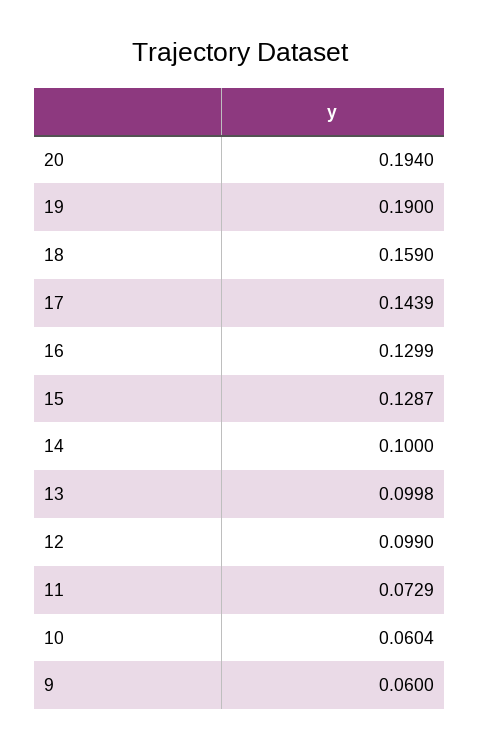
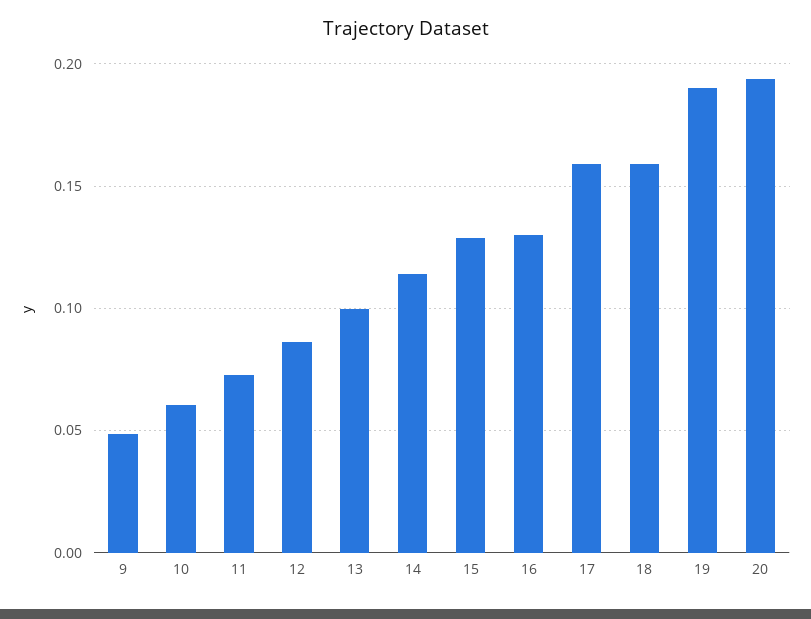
  {
    "20": 0.194,
    "19": 0.19,
    "18": 0.159,
-   "17": 0.1439,
+   "17": 0.16,
    "16": 0.1299,
    "15": 0.1287,
-   "14": 0.1,
+   "14": 0.115,
    "13": 0.0998,
-   "12": 0.099,
+   "12": 0.085,
    "11": 0.0729,
    "10": 0.0604,
-   "9": 0.06
+   "9": 0.05
  }

